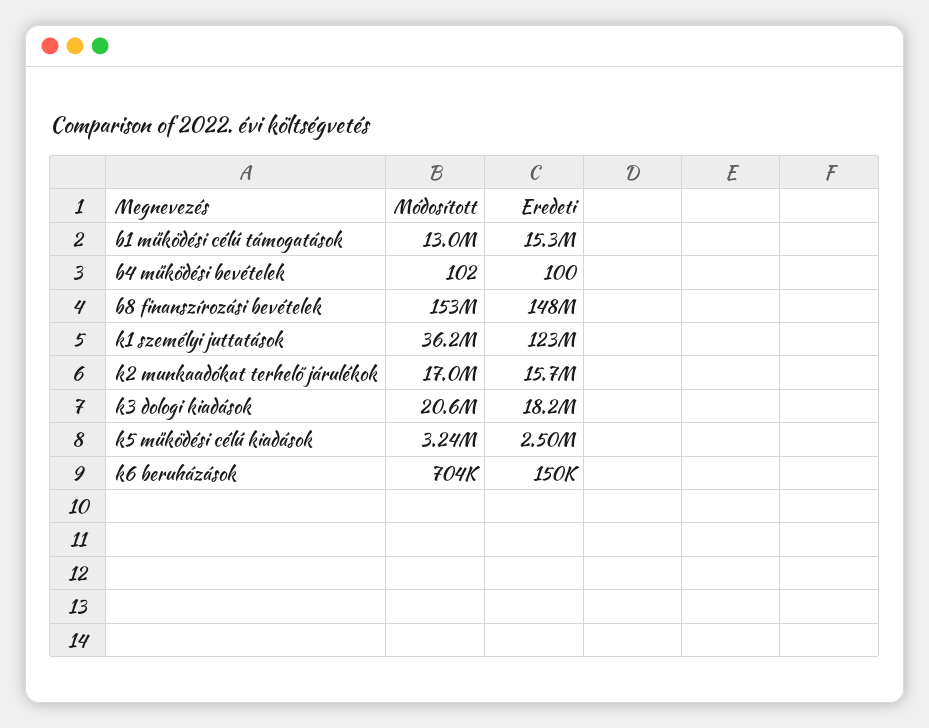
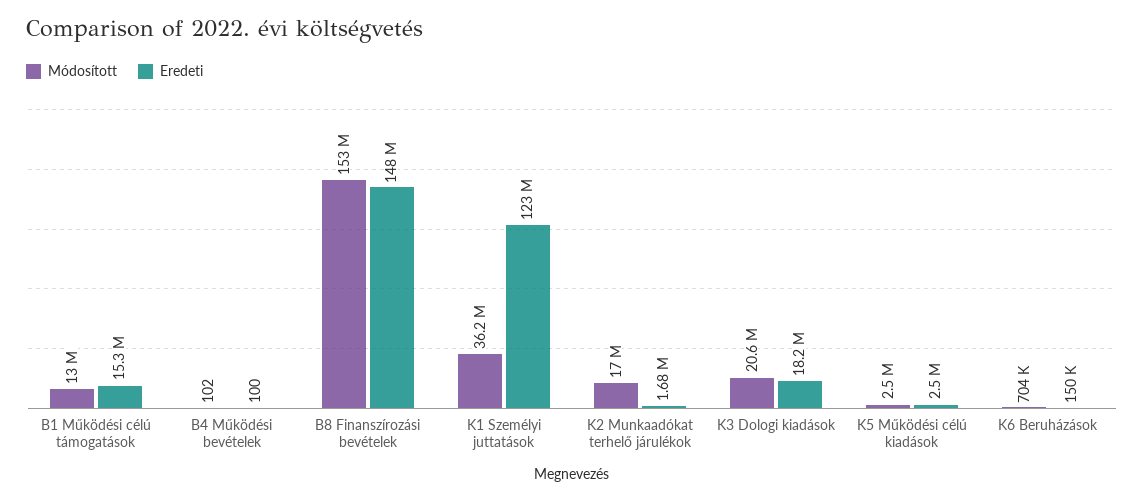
  {
    "Módosított": {
      "b1 működési célú támogatások": 13000000,
      "b4 működési bevételek": 102,
      "b8 finanszírozási bevételek": 153000000,
      "k1 személyi juttatások": 36200000,
      "k2 munkaadókat terhelő járulékok": 17000000,
      "k3 dologi kiadások": 20600000,
-     "k5 működési célú kiadások": 3240000,
+     "k5 működési célú kiadások": 2500000,
      "k6 beruházások": 704000
    },
    "Eredeti": {
      "b1 működési célú támogatások": 15300000,
      "b4 működési bevételek": 100,
      "b8 finanszírozási bevételek": 148000000,
      "k1 személyi juttatások": 123000000,
-     "k2 munkaadókat terhelő járulékok": 15700000,
+     "k2 munkaadókat terhelő járulékok": 1680000,
      "k3 dologi kiadások": 18200000,
      "k5 működési célú kiadások": 2500000,
      "k6 beruházások": 150000
    }
  }

